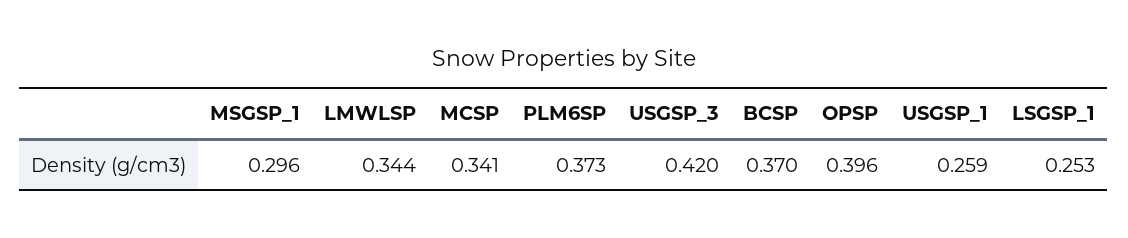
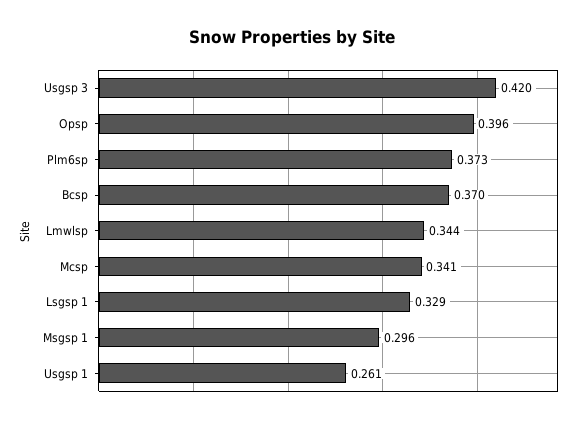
  {
    "MSGSP_1": 0.296,
    "LMWLSP": 0.344,
    "MCSP": 0.341,
    "PLM6SP": 0.373,
    "USGSP_3": 0.42,
    "BCSP": 0.37,
    "OPSP": 0.396,
-   "USGSP_1": 0.259,
+   "USGSP_1": 0.261,
-   "LSGSP_1": 0.253
+   "LSGSP_1": 0.329
  }

